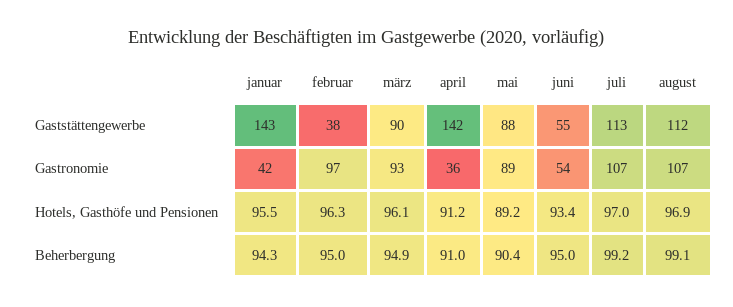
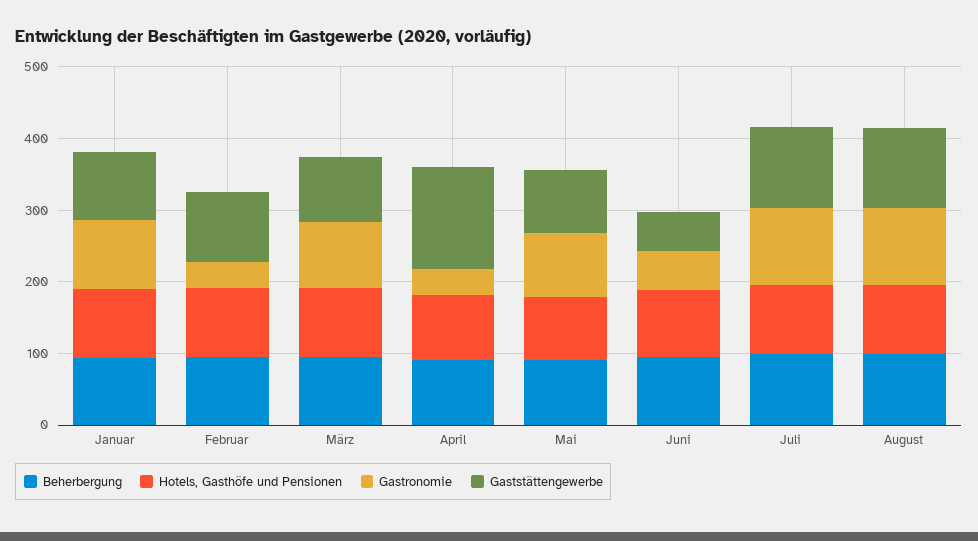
  {
    "Gaststättengewerbe": {
-     "januar": 143,
+     "januar": 100,
-     "februar": 38,
+     "februar": 100,
      "märz": 90,
      "april": 142,
      "mai": 88,
      "juni": 55,
      "juli": 113,
      "august": 112
    },
    "Gastronomie": {
-     "januar": 42,
+     "januar": 100,
-     "februar": 97,
+     "februar": 40,
      "märz": 93,
      "april": 36,
      "mai": 89,
      "juni": 54,
      "juli": 107,
      "august": 107
    },
    "Hotels, Gasthöfe und Pensionen": {
      "januar": 95.5,
      "februar": 96.3,
      "märz": 96.1,
      "april": 91.2,
      "mai": 89.2,
      "juni": 93.4,
      "juli": 97,
      "august": 96.9
    },
    "Beherbergung": {
      "januar": 94.3,
      "februar": 95,
      "märz": 94.9,
      "april": 91,
      "mai": 90.4,
      "juni": 95,
      "juli": 99.2,
      "august": 99.1
    }
  }

